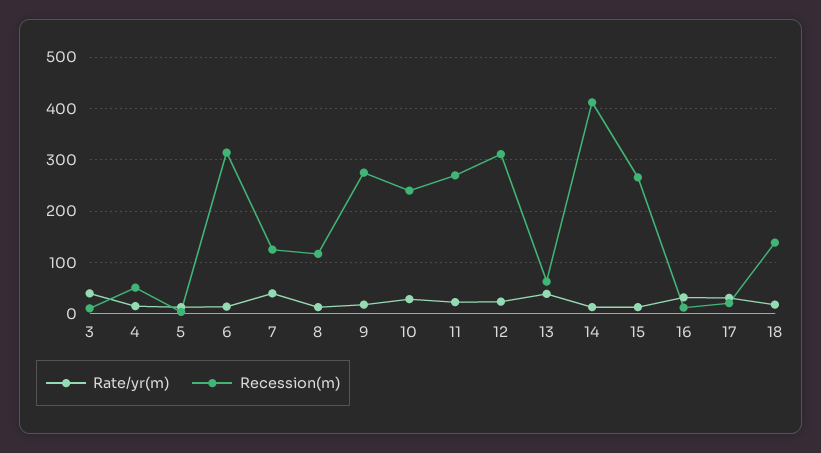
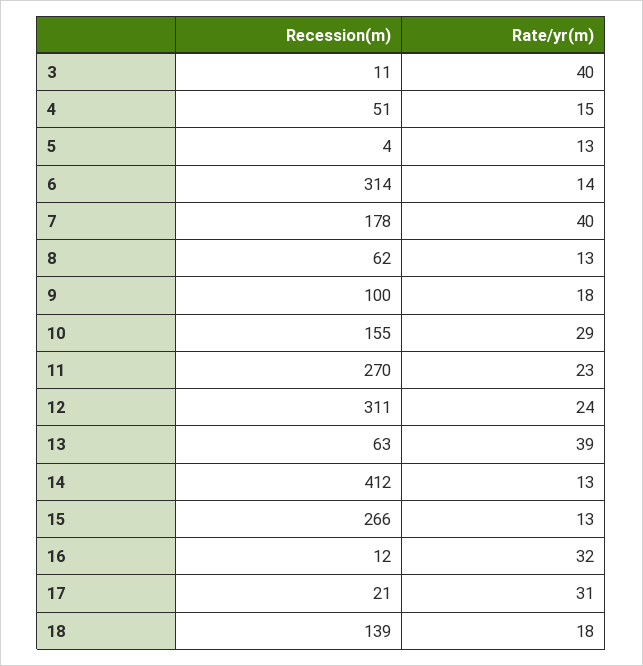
  {
    "Rate/yr(m)": {
      "3": 40,
      "4": 15,
      "5": 13,
      "6": 14,
      "7": 40,
      "8": 13,
      "9": 18,
      "10": 29,
      "11": 23,
      "12": 24,
      "13": 39,
      "14": 13,
      "15": 13,
      "16": 32,
      "17": 31,
      "18": 18
    },
    "Recession(m)": {
      "3": 11,
      "4": 51,
      "5": 4,
      "6": 314,
-     "7": 120,
+     "7": 178,
-     "8": 120,
+     "8": 62,
-     "9": 280,
+     "9": 100,
-     "10": 240,
+     "10": 155,
      "11": 270,
      "12": 311,
      "13": 63,
      "14": 412,
      "15": 266,
      "16": 12,
      "17": 21,
      "18": 139
    }
  }

